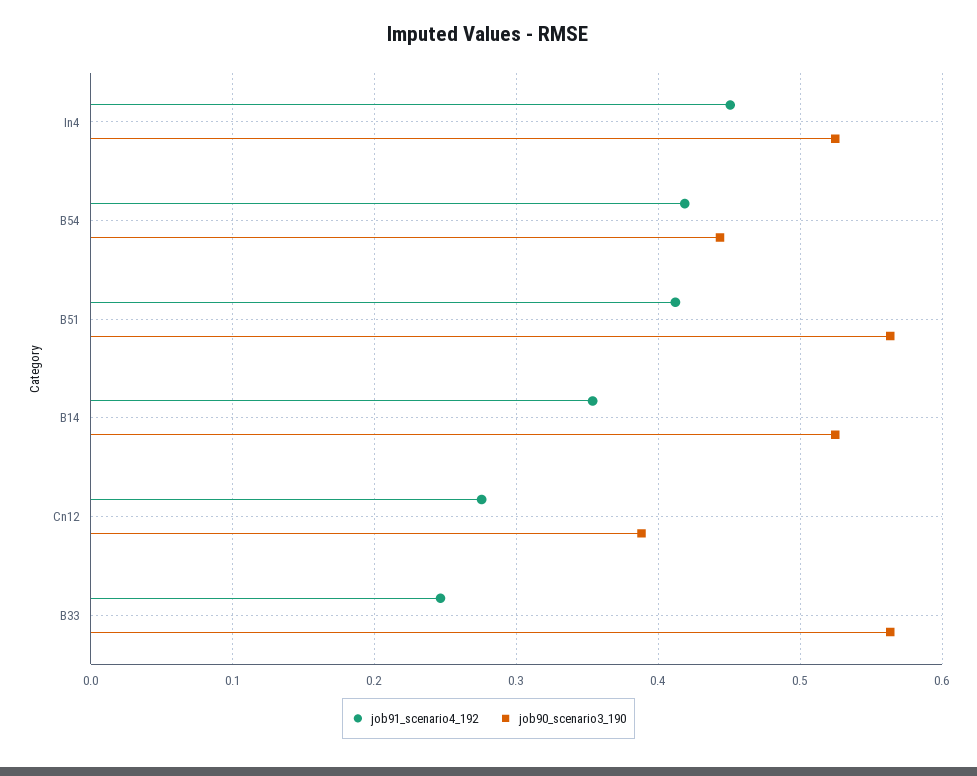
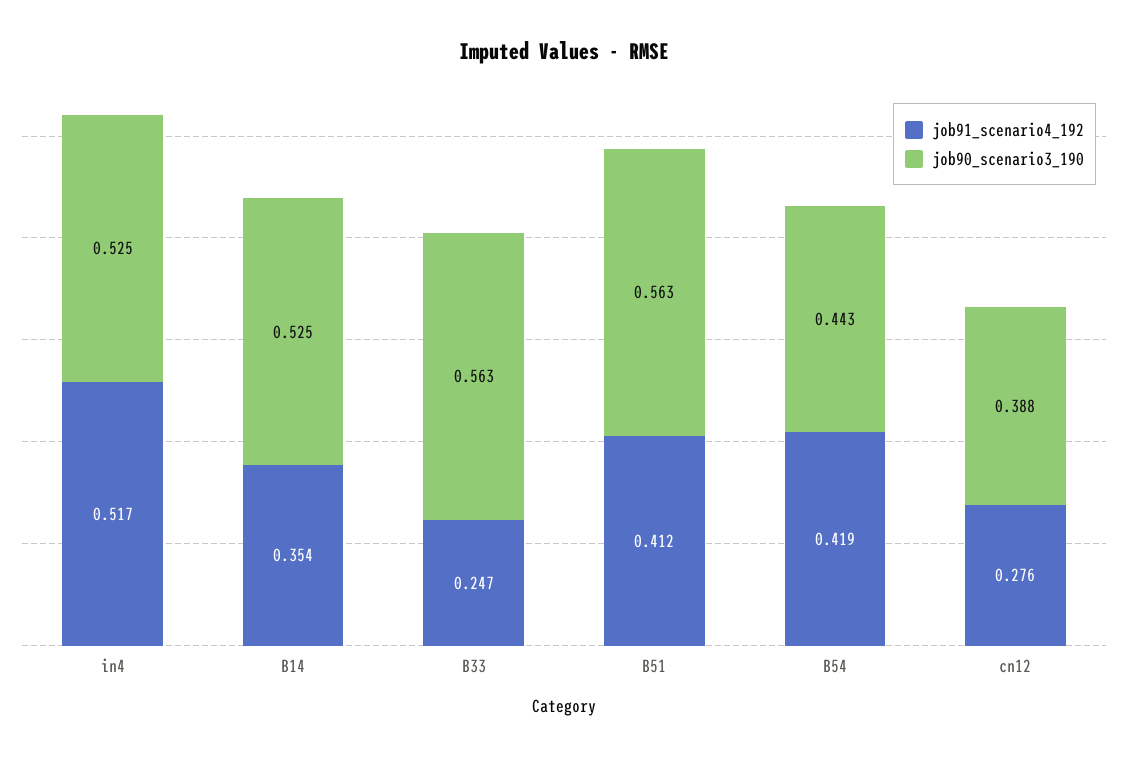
  {
    "job91_scenario4_192": {
-     "In4": 0.45,
+     "In4": 0.517,
      "B54": 0.419,
      "B51": 0.412,
      "B14": 0.354,
      "Cn12": 0.276,
      "B33": 0.247
    },
    "job90_scenario3_190": {
      "In4": 0.525,
      "B54": 0.443,
      "B51": 0.563,
      "B14": 0.525,
      "Cn12": 0.388,
      "B33": 0.563
    }
  }

